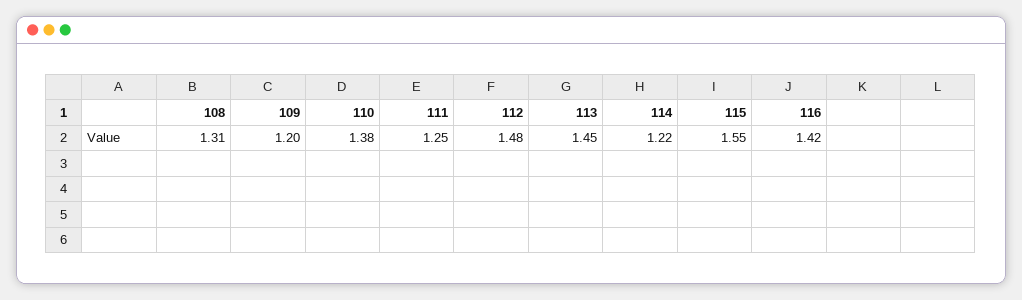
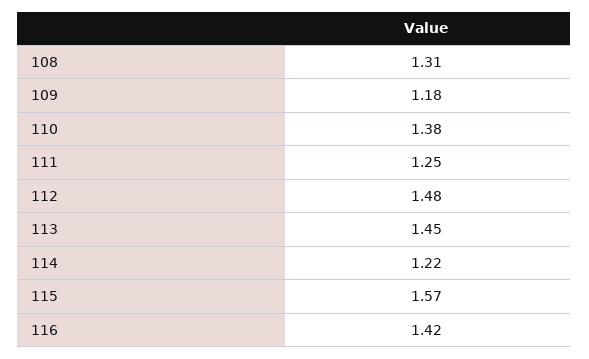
  {
    "108": 1.31,
-   "109": 1.2,
+   "109": 1.18,
    "110": 1.38,
    "111": 1.25,
    "112": 1.48,
    "113": 1.45,
    "114": 1.22,
-   "115": 1.55,
+   "115": 1.57,
    "116": 1.42
  }

